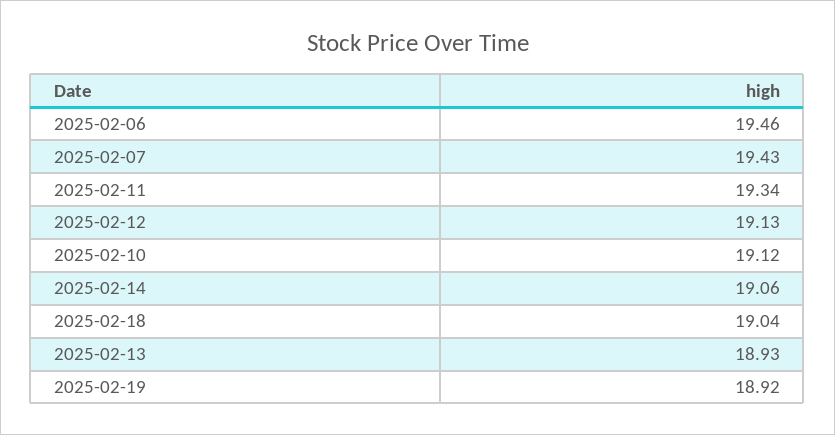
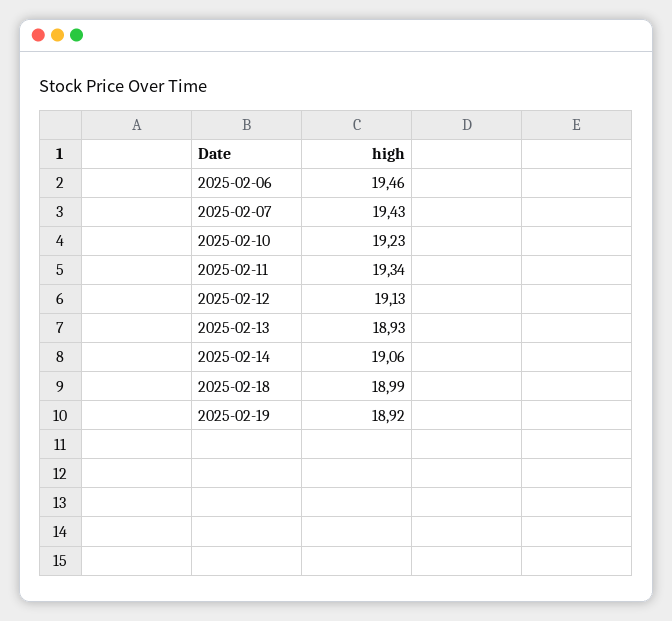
  {
    "2025-02-06": 19.46,
    "2025-02-07": 19.43,
    "2025-02-11": 19.34,
    "2025-02-12": 19.13,
-   "2025-02-10": 19.12,
+   "2025-02-10": 19.23,
    "2025-02-14": 19.06,
-   "2025-02-18": 19.04,
+   "2025-02-18": 18.99,
    "2025-02-13": 18.93,
    "2025-02-19": 18.92
  }

